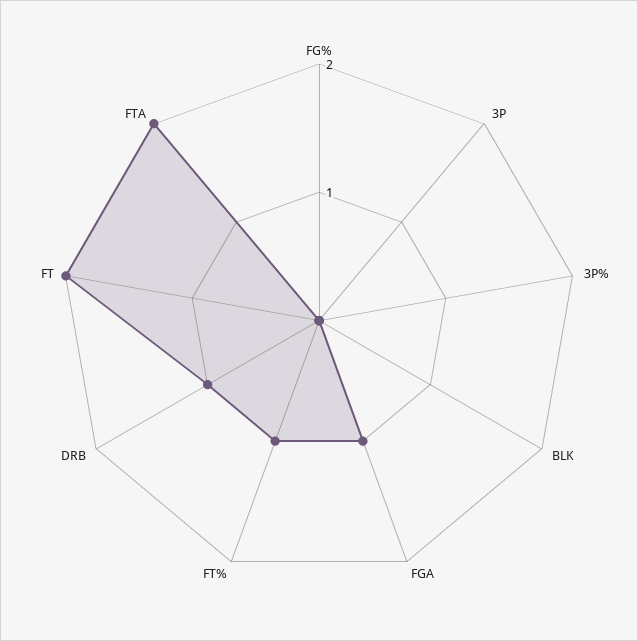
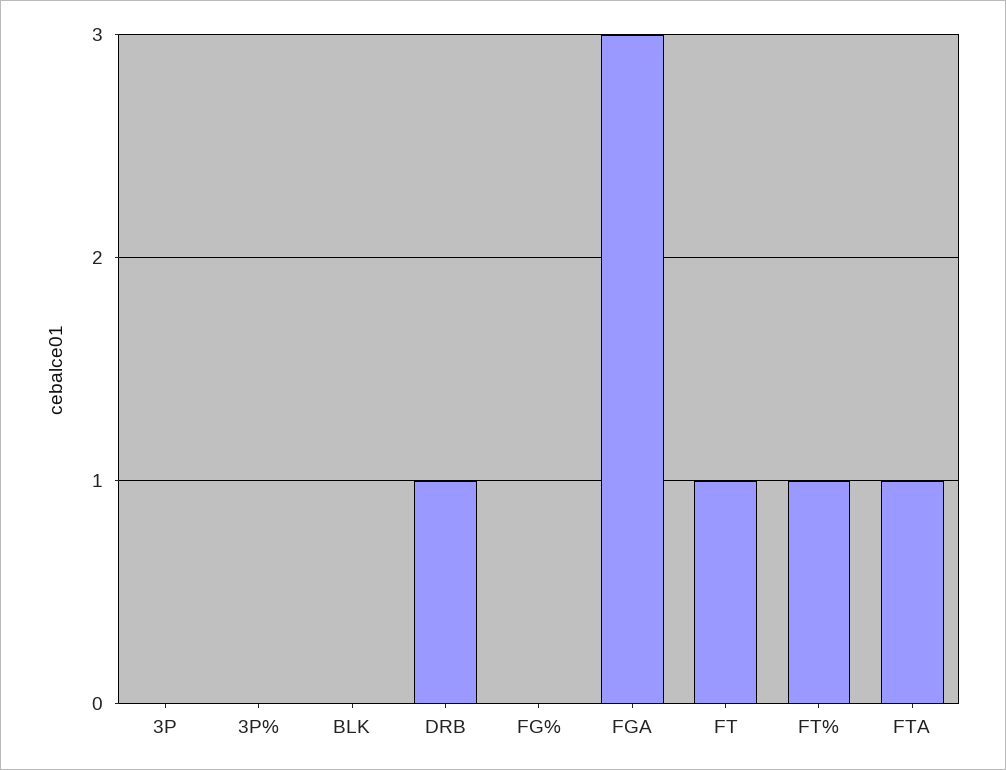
  {
    "FG%": 0,
    "3P": 0,
    "3P%": 0,
    "BLK": 0,
-   "FGA": 1,
+   "FGA": 3,
    "FT%": 1,
    "DRB": 1,
-   "FT": 2,
+   "FT": 1,
-   "FTA": 2
+   "FTA": 1
  }

